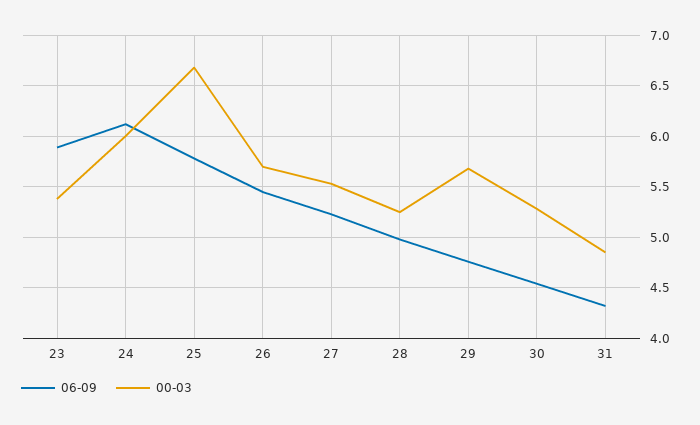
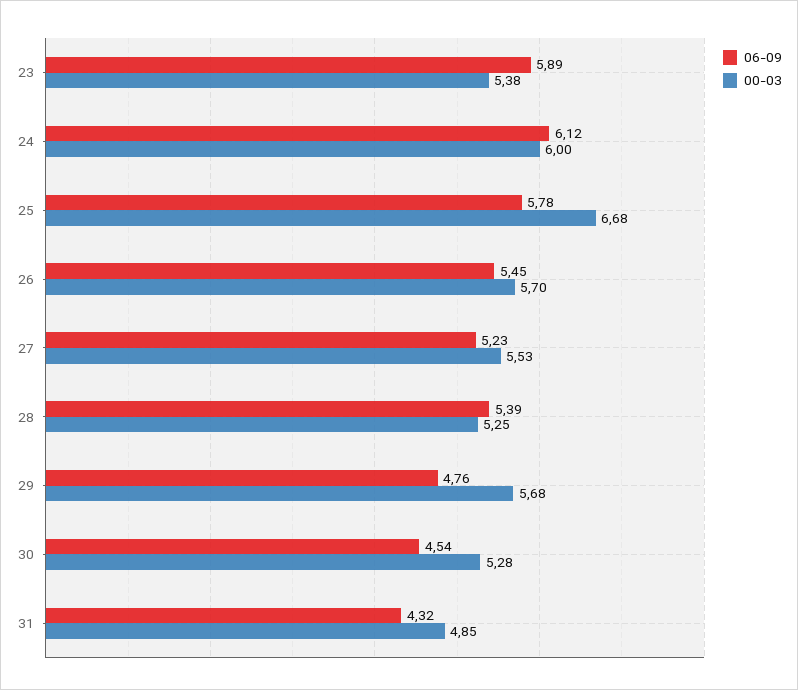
  {
    "06-09": {
      "23": 5.89,
      "24": 6.12,
      "25": 5.78,
      "26": 5.45,
      "27": 5.23,
-     "28": 5,
+     "28": 5.39,
      "29": 4.76,
      "30": 4.54,
      "31": 4.32
    },
    "00-03": {
      "23": 5.38,
      "24": 6,
      "25": 6.68,
      "26": 5.7,
      "27": 5.53,
      "28": 5.25,
      "29": 5.68,
      "30": 5.28,
      "31": 4.85
    }
  }

